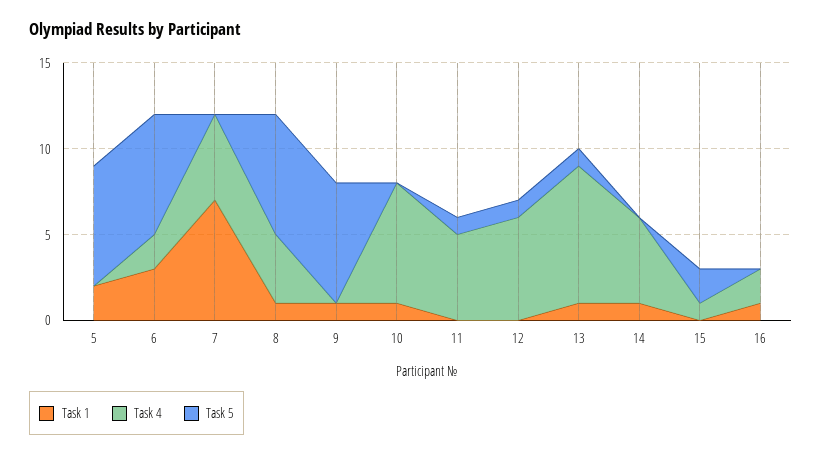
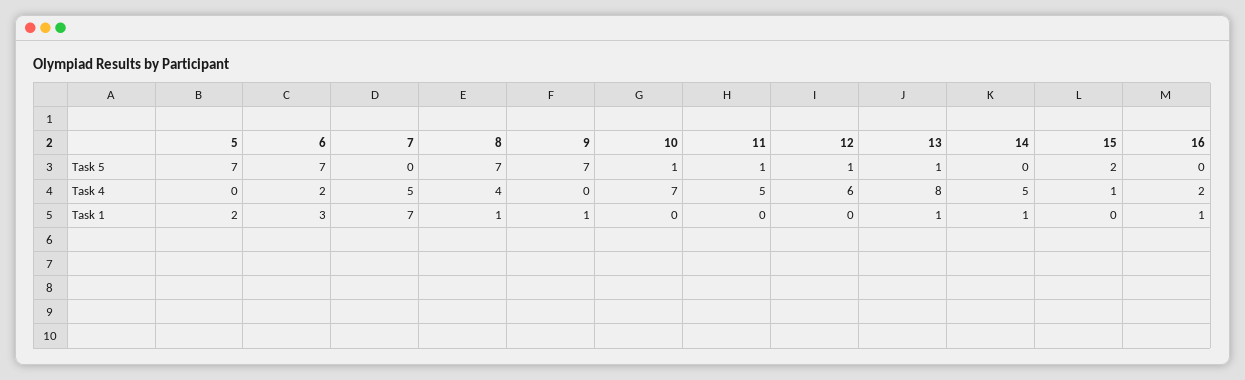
  {
    "Task 1": {
      "5": 2,
      "6": 3,
      "7": 7,
      "8": 1,
      "9": 1,
-     "10": 1,
+     "10": 0,
      "11": 0,
      "12": 0,
      "13": 1,
      "14": 1,
      "15": 0,
      "16": 1
    },
    "Task 4": {
      "5": 0,
      "6": 2,
      "7": 5,
      "8": 4,
      "9": 0,
      "10": 7,
      "11": 5,
      "12": 6,
      "13": 8,
      "14": 5,
      "15": 1,
      "16": 2
    },
    "Task 5": {
      "5": 7,
      "6": 7,
      "7": 0,
      "8": 7,
      "9": 7,
-     "10": 0,
+     "10": 1,
      "11": 1,
      "12": 1,
      "13": 1,
      "14": 0,
      "15": 2,
      "16": 0
    }
  }

